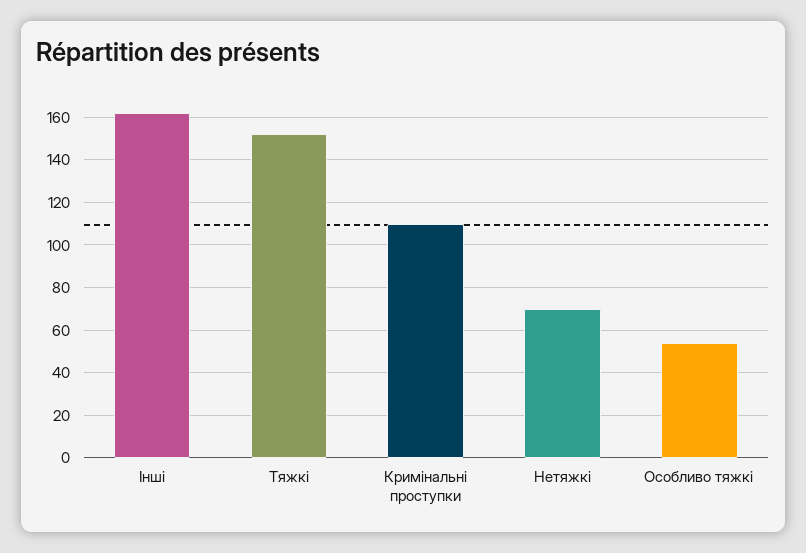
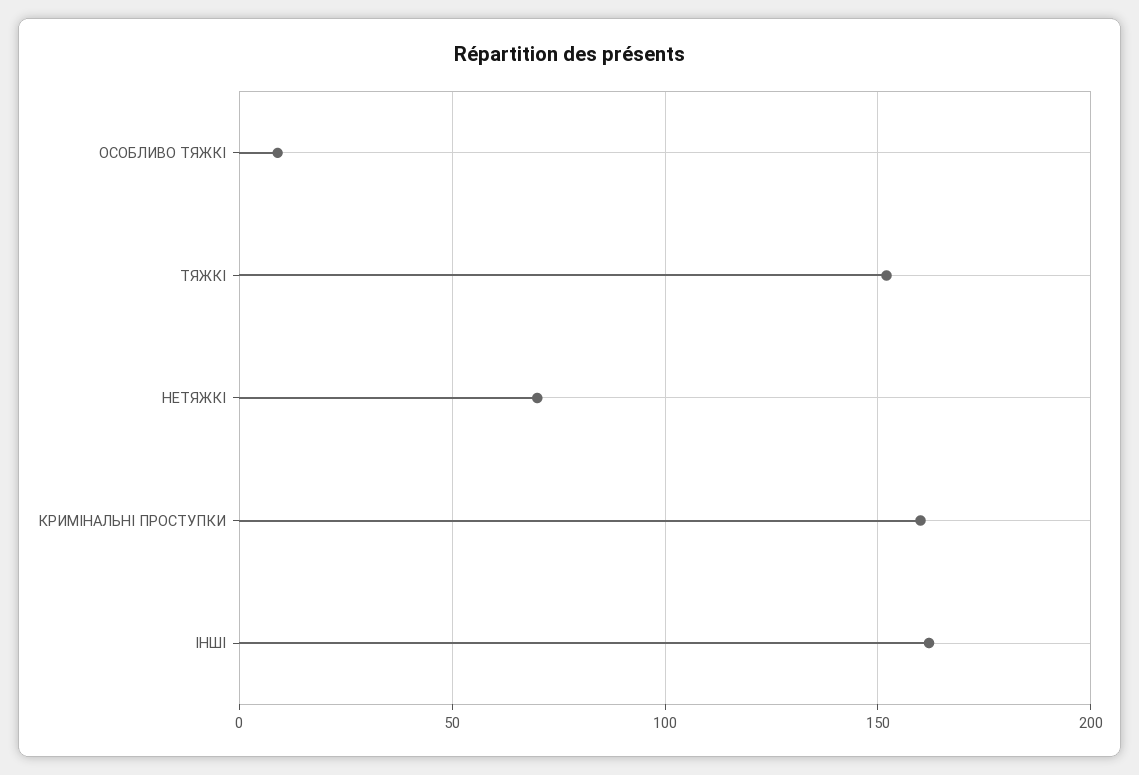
  {
    "Інші": 160,
    "Тяжкі": 150,
-   "Кримінальні проступки": 110,
+   "Кримінальні проступки": 160,
    "Нетяжкі": 70,
-   "Особливо тяжкі": 55
+   "Особливо тяжкі": 10
  }

